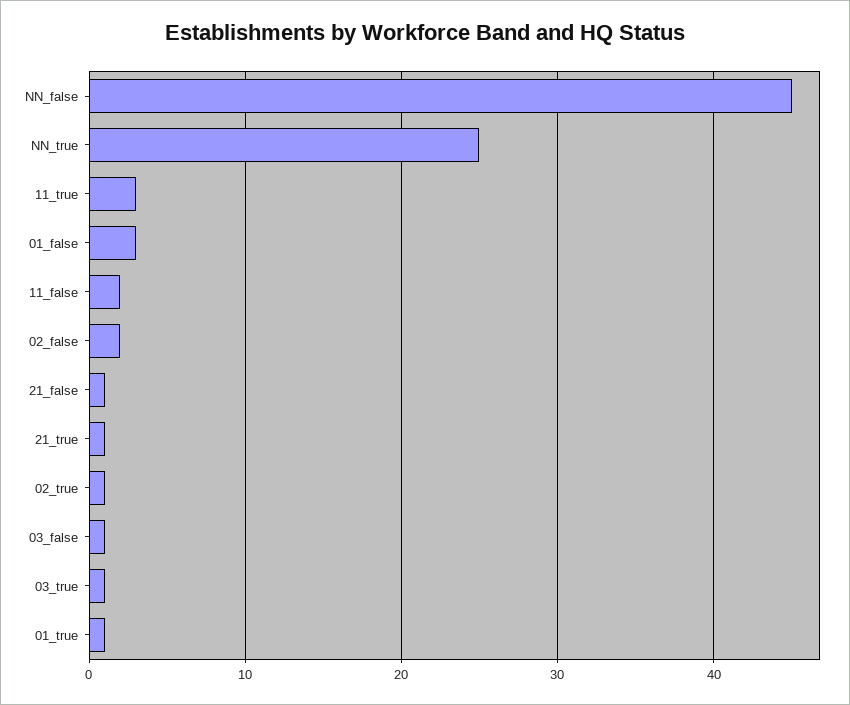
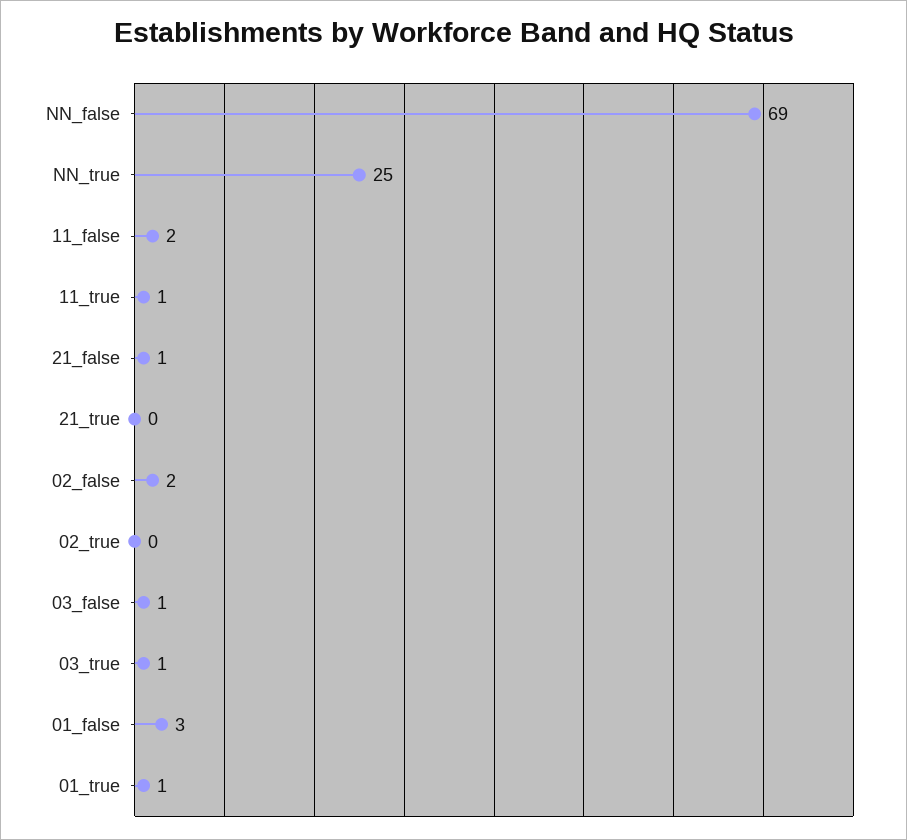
  {
-   "NN_false": 45,
+   "NN_false": 69,
    "NN_true": 25,
-   "11_true": 3,
+   "11_true": 1,
    "01_false": 3,
    "11_false": 2,
    "02_false": 2,
    "21_false": 1,
-   "21_true": 1,
+   "21_true": 0,
-   "02_true": 1,
+   "02_true": 0,
    "03_false": 1,
    "03_true": 1,
    "01_true": 1
  }

